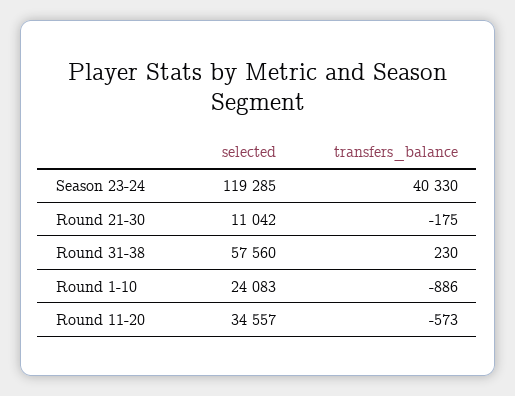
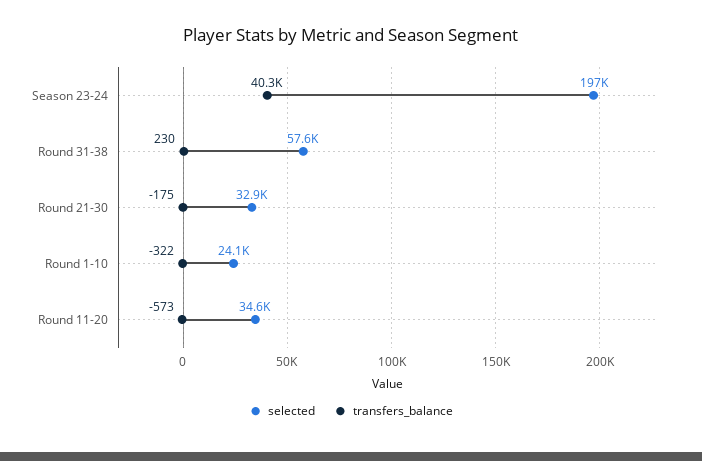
  {
    "selected": {
-     "Season 23-24": 119285,
+     "Season 23-24": 197000,
-     "Round 21-30": 11042,
+     "Round 21-30": 32900,
      "Round 31-38": 57560,
      "Round 1-10": 24083,
      "Round 11-20": 34557
    },
    "transfers_balance": {
      "Season 23-24": 40330,
      "Round 21-30": -175,
      "Round 31-38": 230,
-     "Round 1-10": -886,
+     "Round 1-10": -322,
      "Round 11-20": -573
    }
  }

